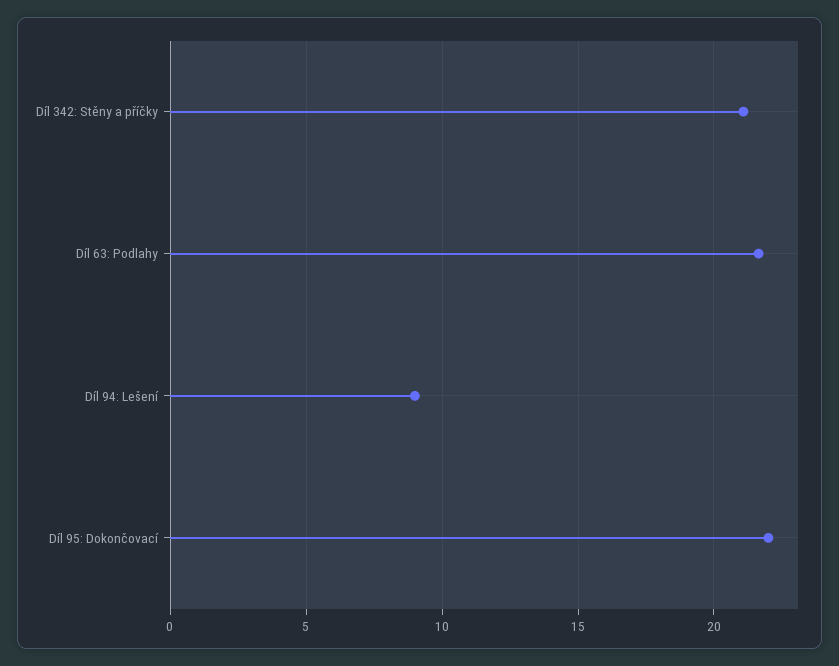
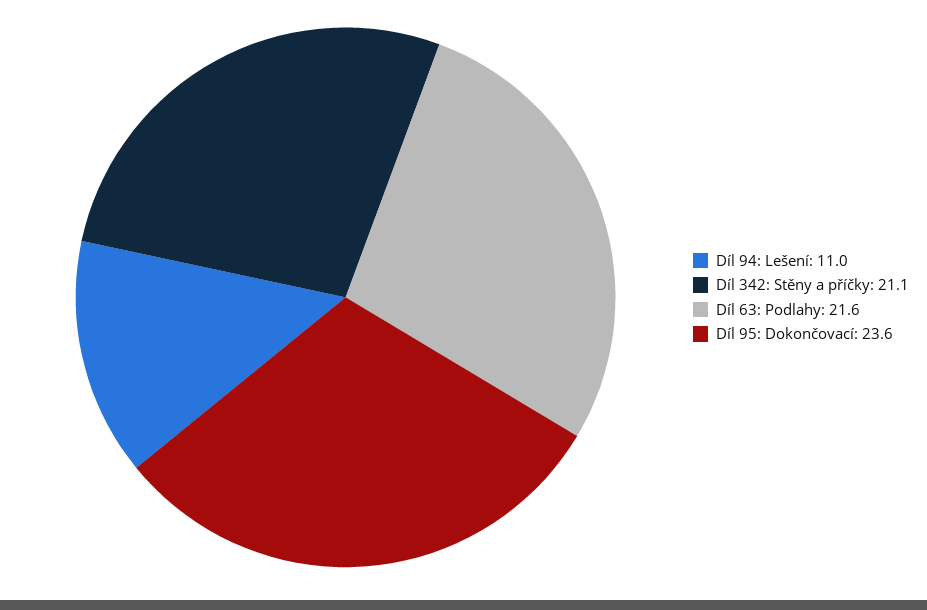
  {
    "Díl 342: Stěny a příčky": 21.1,
    "Díl 63: Podlahy": 21.6,
-   "Díl 94: Lešení": 9,
+   "Díl 94: Lešení": 11,
-   "Díl 95: Dokončovací": 22
+   "Díl 95: Dokončovací": 23.6
  }

